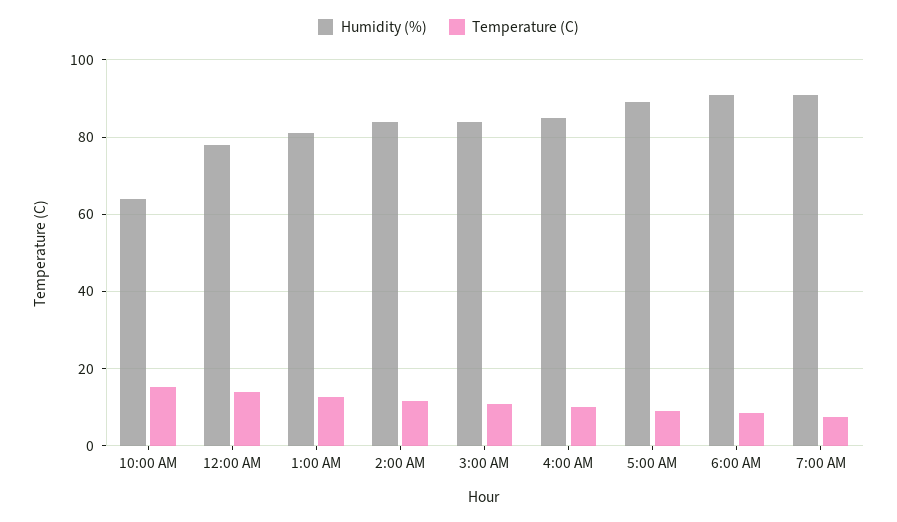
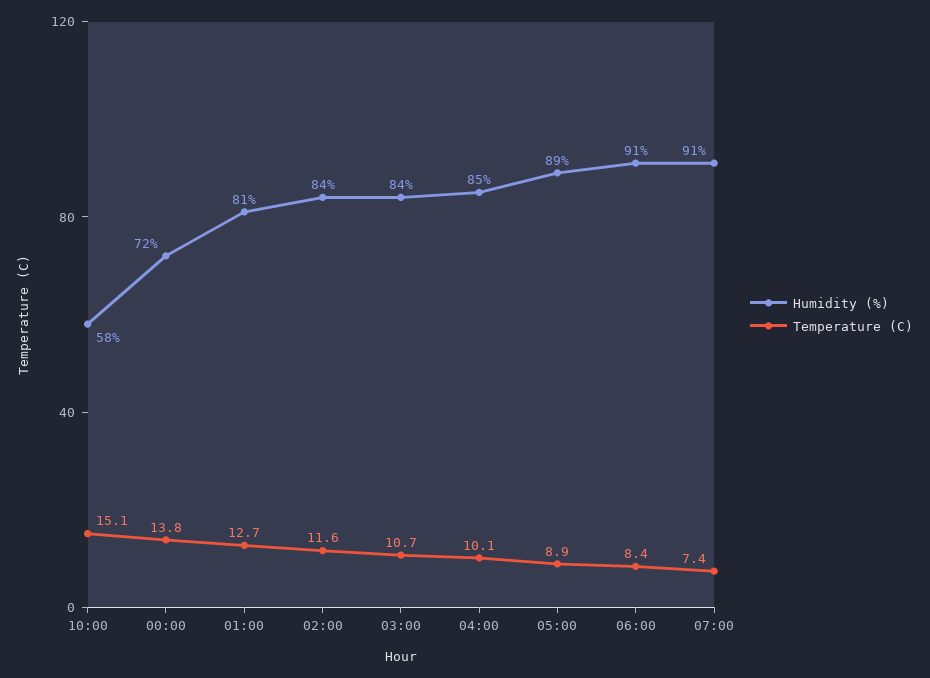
  {
    "Humidity (%)": {
-     "10:00 AM": 64,
+     "10:00 AM": 58,
-     "12:00 AM": 78,
+     "12:00 AM": 72,
      "1:00 AM": 81,
      "2:00 AM": 84,
      "3:00 AM": 84,
      "4:00 AM": 85,
      "5:00 AM": 89,
      "6:00 AM": 91,
      "7:00 AM": 91
    },
    "Temperature (C)": {
      "10:00 AM": 15.1,
      "12:00 AM": 13.8,
      "1:00 AM": 12.7,
      "2:00 AM": 11.6,
      "3:00 AM": 10.7,
      "4:00 AM": 10.1,
      "5:00 AM": 8.9,
      "6:00 AM": 8.4,
      "7:00 AM": 7.4
    }
  }

